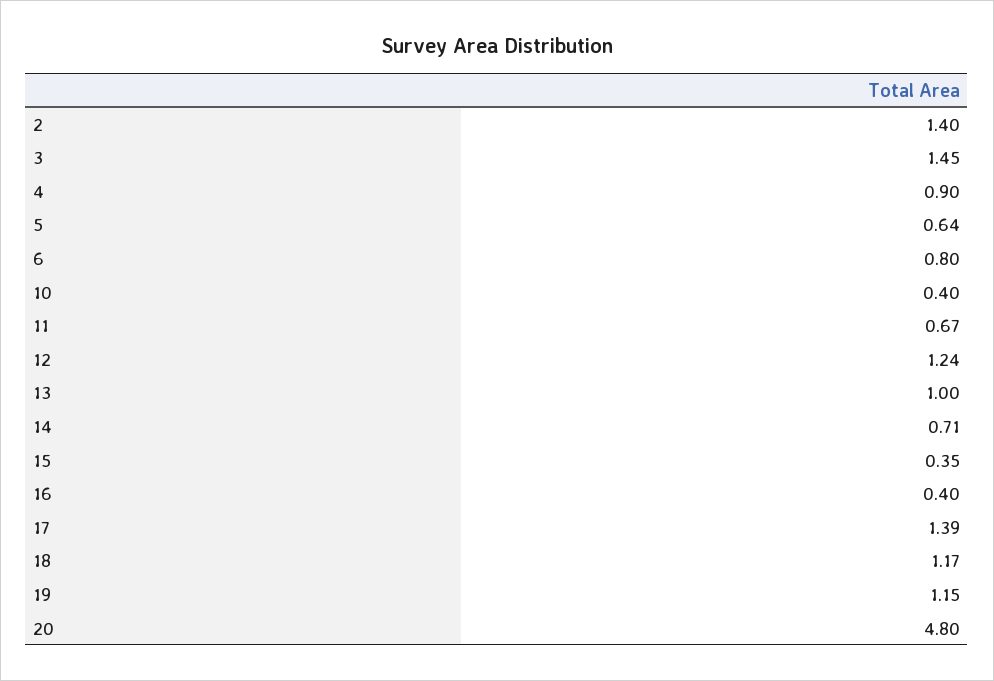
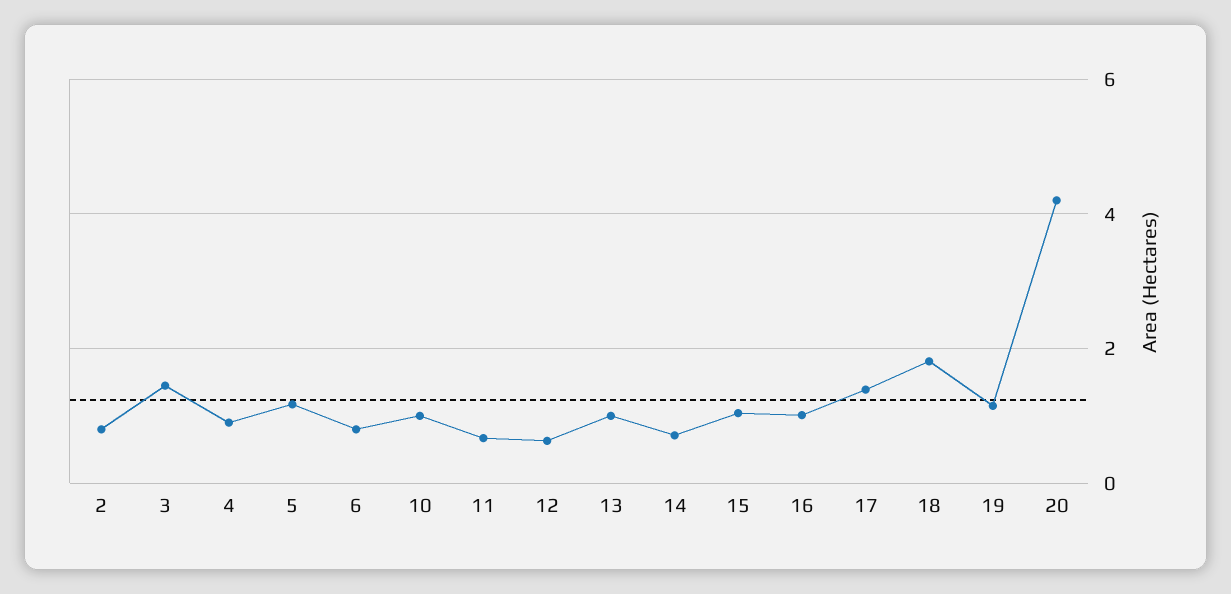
  {
-   "2": 1.4,
+   "2": 0.8,
    "3": 1.45,
    "4": 0.9,
-   "5": 0.64,
+   "5": 1.2,
    "6": 0.8,
-   "10": 0.4,
+   "10": 1,
    "11": 0.67,
-   "12": 1.24,
+   "12": 0.6,
    "13": 1,
    "14": 0.71,
-   "15": 0.35,
+   "15": 1,
-   "16": 0.4,
+   "16": 1,
    "17": 1.39,
-   "18": 1.17,
+   "18": 1.8,
    "19": 1.15,
-   "20": 4.8
+   "20": 4.2
  }

